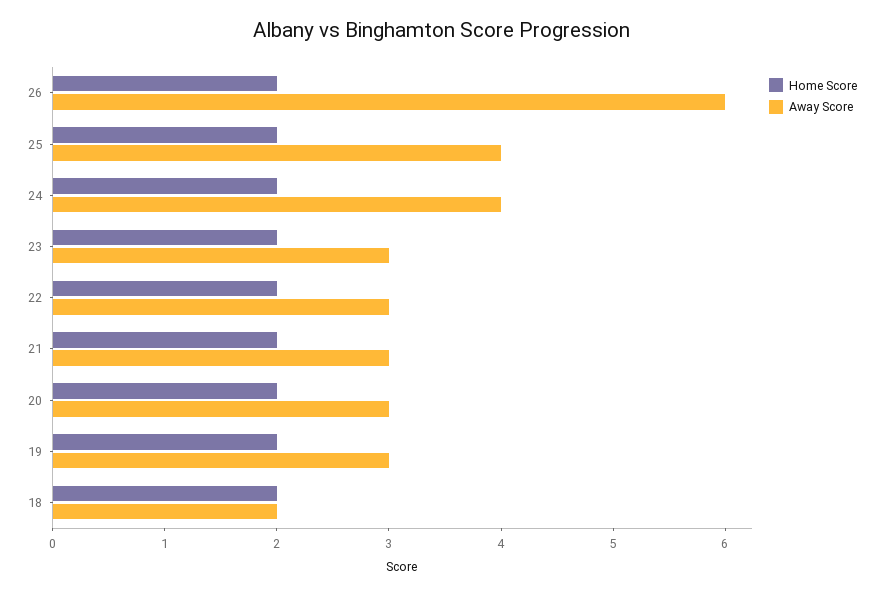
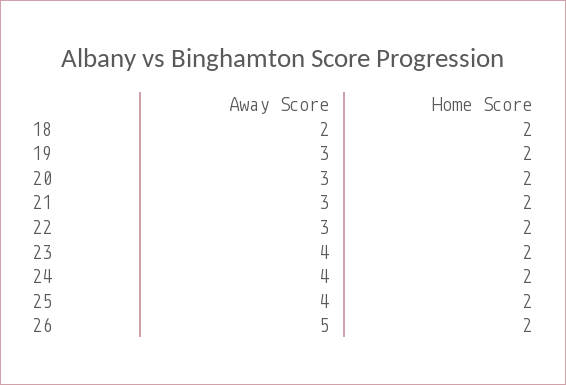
  {
    "Home Score": {
      "26": 2,
      "25": 2,
      "24": 2,
      "23": 2,
      "22": 2,
      "21": 2,
      "20": 2,
      "19": 2,
      "18": 2
    },
    "Away Score": {
-     "26": 6,
+     "26": 5,
      "25": 4,
      "24": 4,
-     "23": 3,
+     "23": 4,
      "22": 3,
      "21": 3,
      "20": 3,
      "19": 3,
      "18": 2
    }
  }

